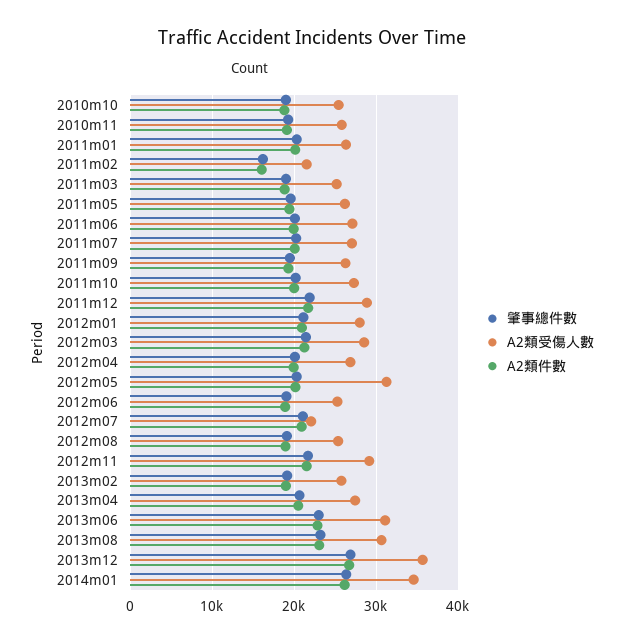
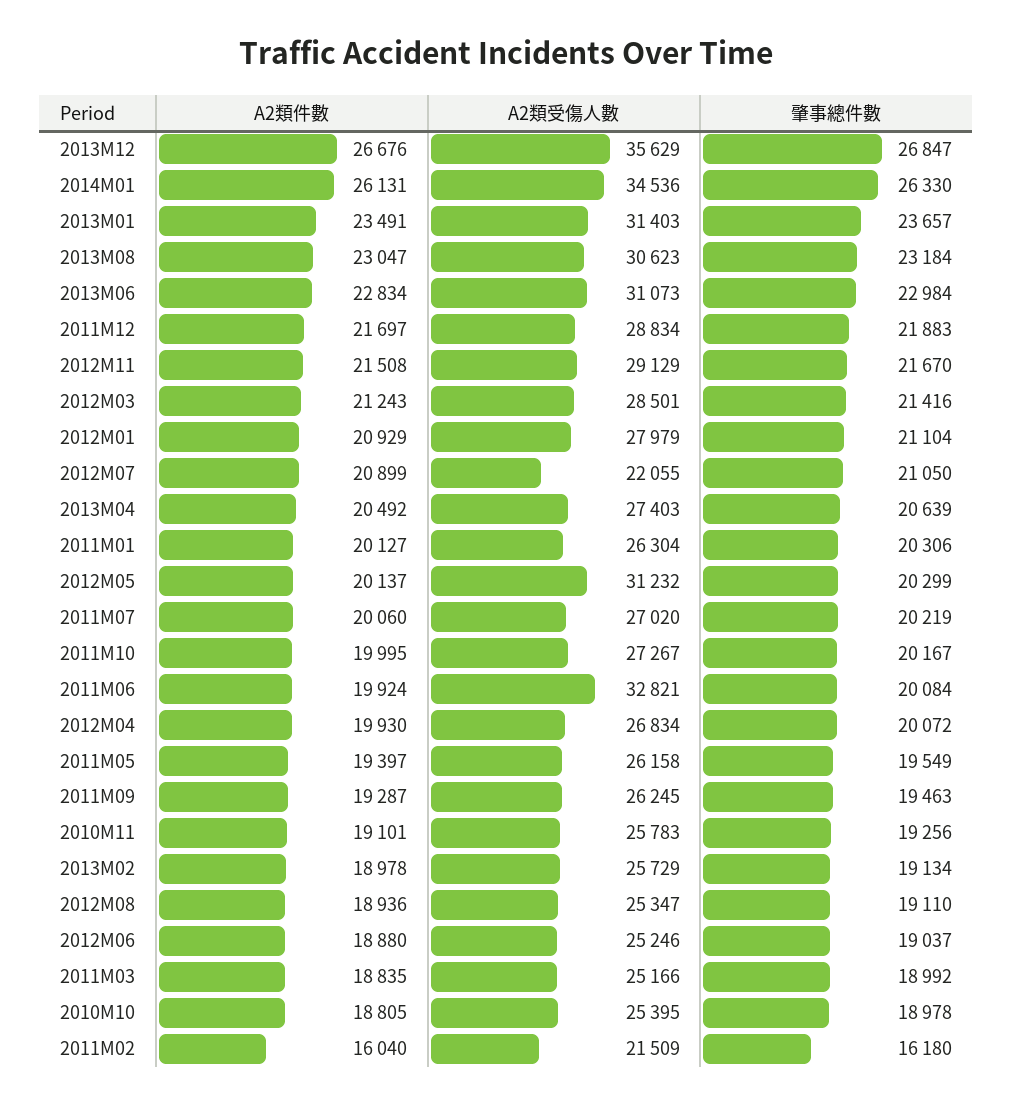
  {
    "肇事總件數": {
      "2010m10": 18978,
      "2010m11": 19256,
      "2011m01": 20306,
      "2011m02": 16180,
      "2011m03": 18992,
      "2011m05": 19549,
      "2011m06": 20084,
      "2011m07": 20219,
      "2011m09": 19463,
      "2011m10": 20167,
      "2011m12": 21883,
      "2012m01": 21104,
      "2012m03": 21416,
      "2012m04": 20072,
      "2012m05": 20299,
      "2012m06": 19037,
      "2012m07": 21050,
      "2012m08": 19110,
      "2012m11": 21670,
      "2013m02": 19134,
      "2013m04": 20639,
      "2013m06": 22984,
      "2013m08": 23184,
      "2013m12": 26847,
-     "2014m01": 26330
+     "2014m01": 26330,
+     "2013M01": 23657
    },
    "A2類受傷人數": {
      "2010m10": 25395,
      "2010m11": 25783,
      "2011m01": 26304,
      "2011m02": 21509,
      "2011m03": 25166,
      "2011m05": 26158,
-     "2011m06": 27000,
+     "2011m06": 32821,
      "2011m07": 27020,
      "2011m09": 26245,
      "2011m10": 27267,
      "2011m12": 28834,
      "2012m01": 27979,
      "2012m03": 28501,
      "2012m04": 26834,
      "2012m05": 31232,
      "2012m06": 25246,
      "2012m07": 22055,
      "2012m08": 25347,
      "2012m11": 29129,
      "2013m02": 25729,
      "2013m04": 27403,
      "2013m06": 31073,
      "2013m08": 30623,
      "2013m12": 35629,
-     "2014m01": 34536
+     "2014m01": 34536,
+     "2013M01": 31403
    },
    "A2類件數": {
      "2010m10": 18805,
      "2010m11": 19101,
      "2011m01": 20127,
      "2011m02": 16040,
      "2011m03": 18835,
      "2011m05": 19397,
      "2011m06": 19924,
      "2011m07": 20060,
      "2011m09": 19287,
      "2011m10": 19995,
      "2011m12": 21697,
      "2012m01": 20929,
      "2012m03": 21243,
      "2012m04": 19930,
      "2012m05": 20137,
      "2012m06": 18880,
      "2012m07": 20899,
      "2012m08": 18936,
      "2012m11": 21508,
      "2013m02": 18978,
      "2013m04": 20492,
      "2013m06": 22834,
      "2013m08": 23047,
      "2013m12": 26676,
-     "2014m01": 26131
+     "2014m01": 26131,
+     "2013M01": 23491
    }
  }

